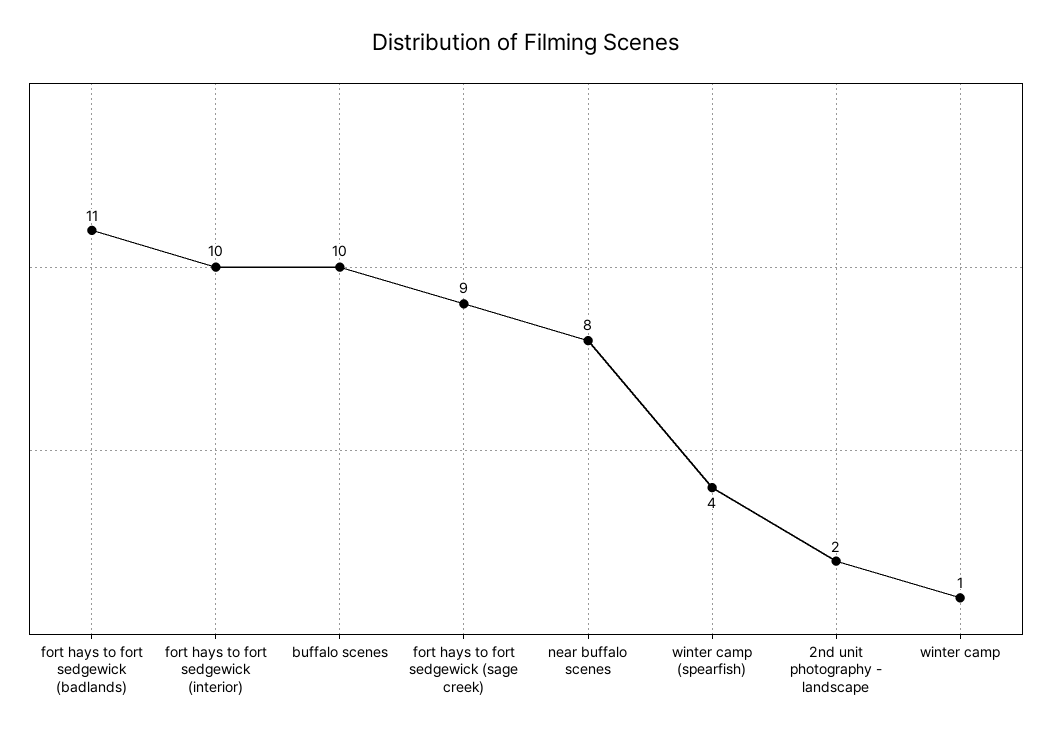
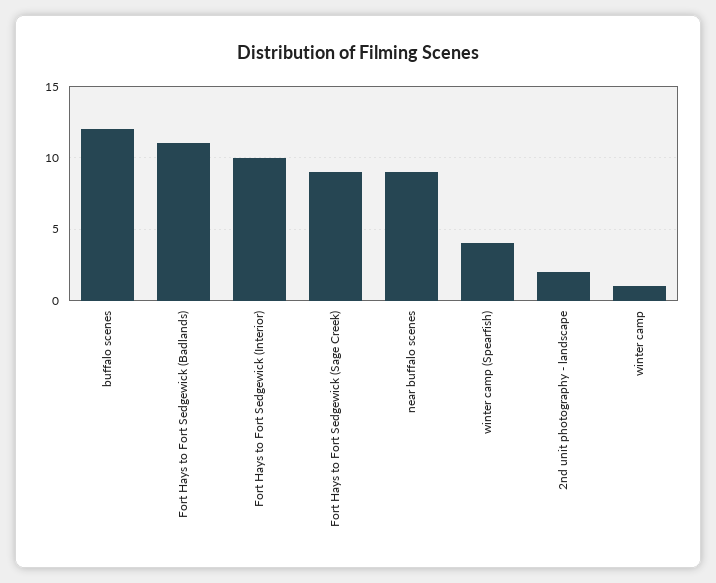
  {
    "fort hays to fort sedgewick (badlands)": 11,
    "fort hays to fort sedgewick (interior)": 10,
-   "buffalo scenes": 10,
+   "buffalo scenes": 12,
    "fort hays to fort sedgewick (sage creek)": 9,
-   "near buffalo scenes": 8,
+   "near buffalo scenes": 9,
    "winter camp (spearfish)": 4,
    "2nd unit photography - landscape": 2,
    "winter camp": 1
  }

